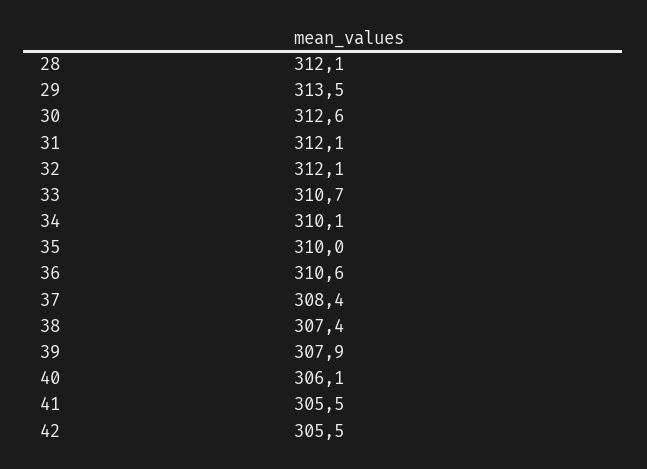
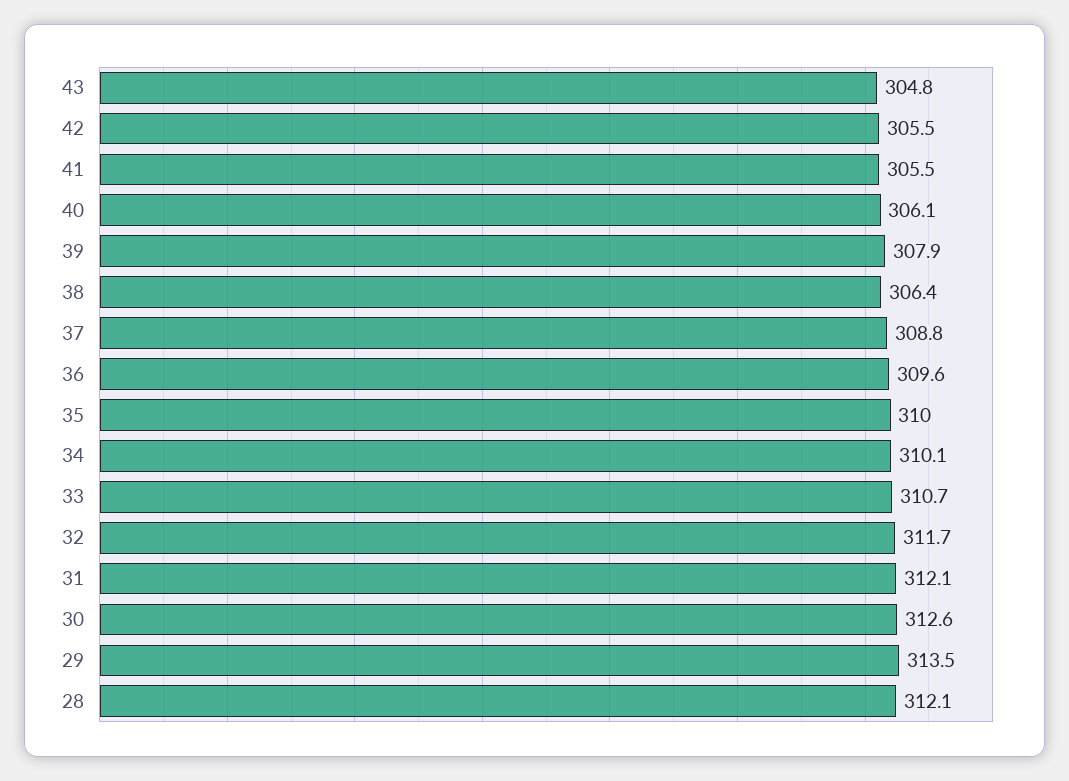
  {
    "28": 312.1,
    "29": 313.5,
    "30": 312.6,
    "31": 312.1,
-   "32": 312.1,
+   "32": 311.7,
    "33": 310.7,
    "34": 310.1,
    "35": 310,
-   "36": 310.6,
+   "36": 309.6,
-   "37": 308.4,
+   "37": 308.8,
-   "38": 307.4,
+   "38": 306.4,
    "39": 307.9,
    "40": 306.1,
    "41": 305.5,
-   "42": 305.5
+   "42": 305.5,
+   "43": 304.8
  }

